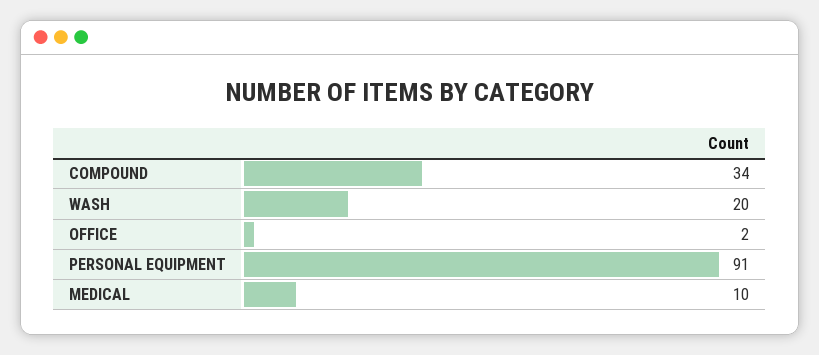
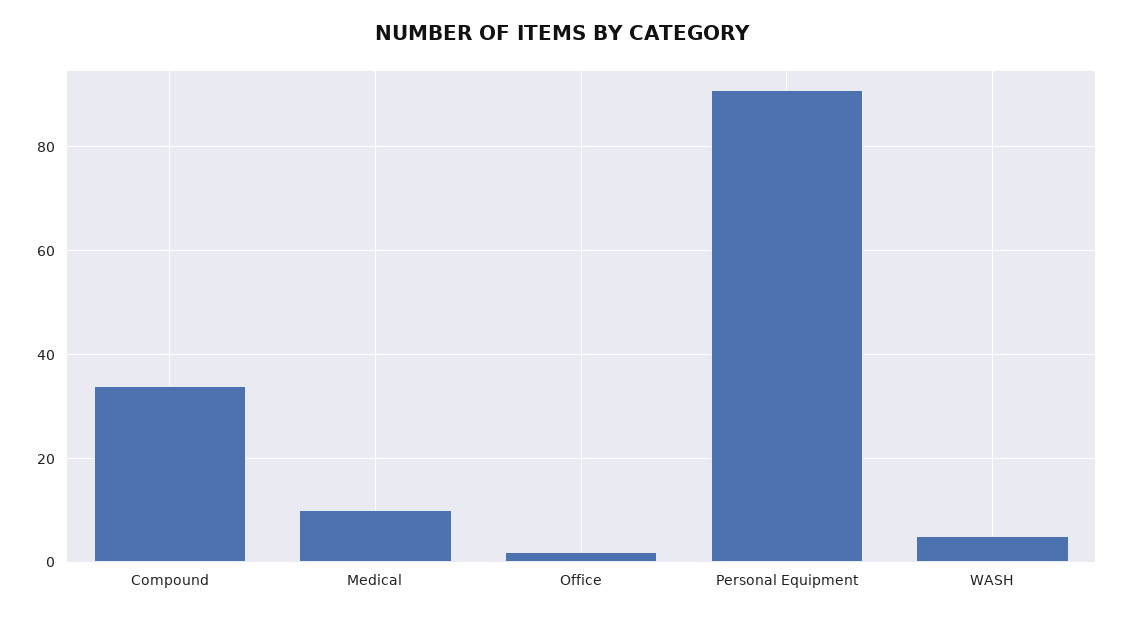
  {
    "COMPOUND": 34,
-   "WASH": 20,
+   "WASH": 5,
    "OFFICE": 2,
    "PERSONAL EQUIPMENT": 91,
    "MEDICAL": 10
  }

